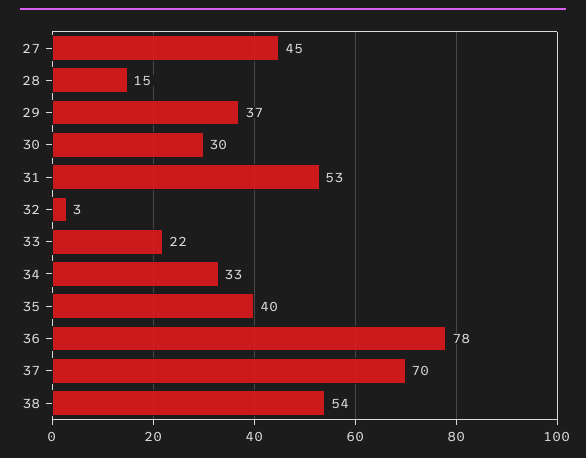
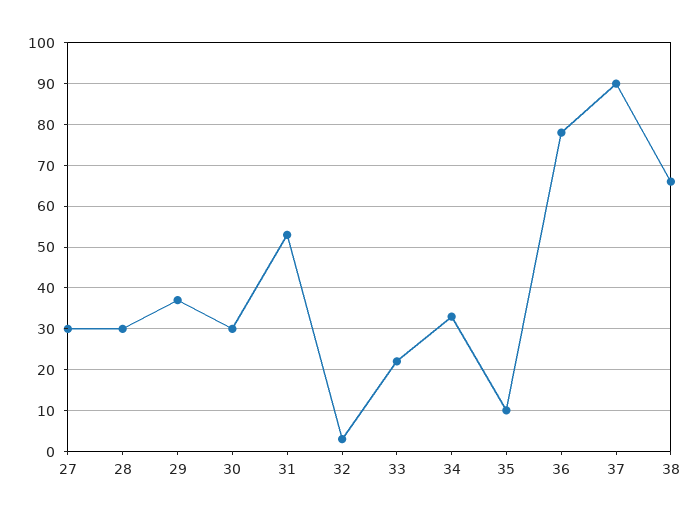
  {
-   "27": 45,
+   "27": 30,
-   "28": 15,
+   "28": 30,
    "29": 37,
    "30": 30,
    "31": 53,
    "32": 3,
    "33": 22,
    "34": 33,
-   "35": 40,
+   "35": 10,
    "36": 78,
-   "37": 70,
+   "37": 90,
-   "38": 54
+   "38": 65
  }

